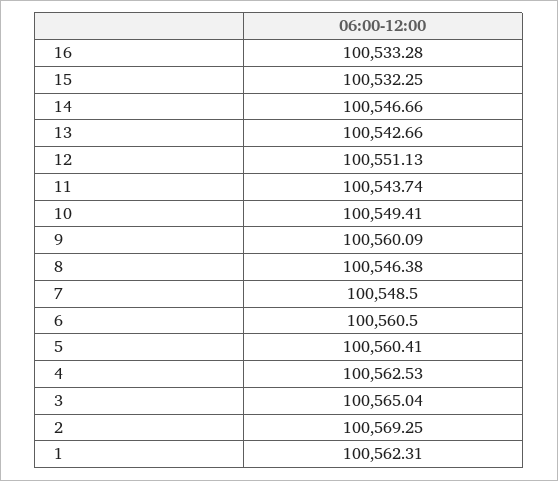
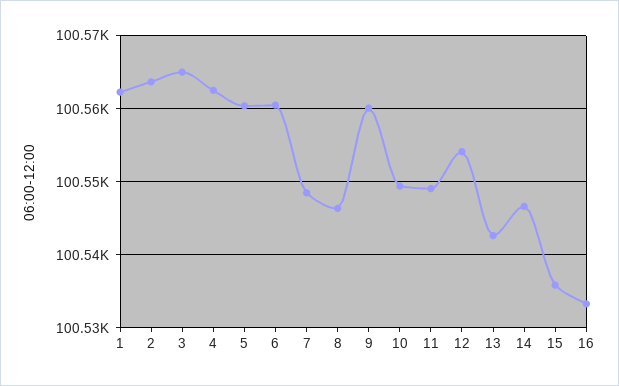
  {
    "16": 100533.28,
-   "15": 100532.25,
+   "15": 100536,
    "14": 100546.66,
    "13": 100542.66,
-   "12": 100551.13,
+   "12": 100554,
-   "11": 100543.74,
+   "11": 100549,
    "10": 100549.41,
    "9": 100560.09,
    "8": 100546.38,
    "7": 100548.5,
    "6": 100560.5,
    "5": 100560.41,
    "4": 100562.53,
    "3": 100565.04,
-   "2": 100569.25,
+   "2": 100564,
    "1": 100562.31
  }

